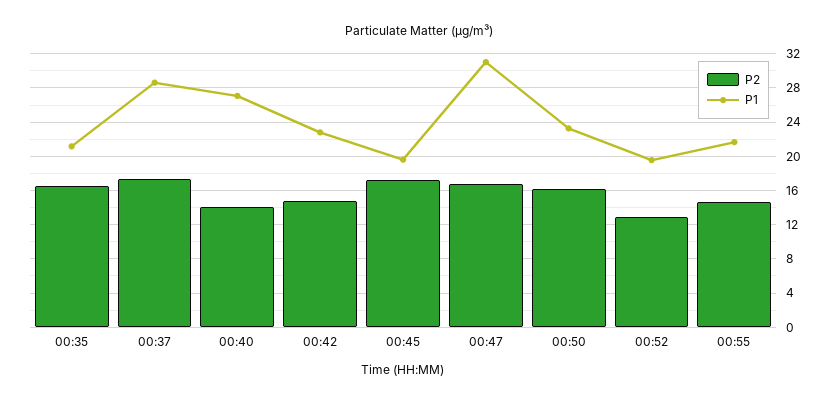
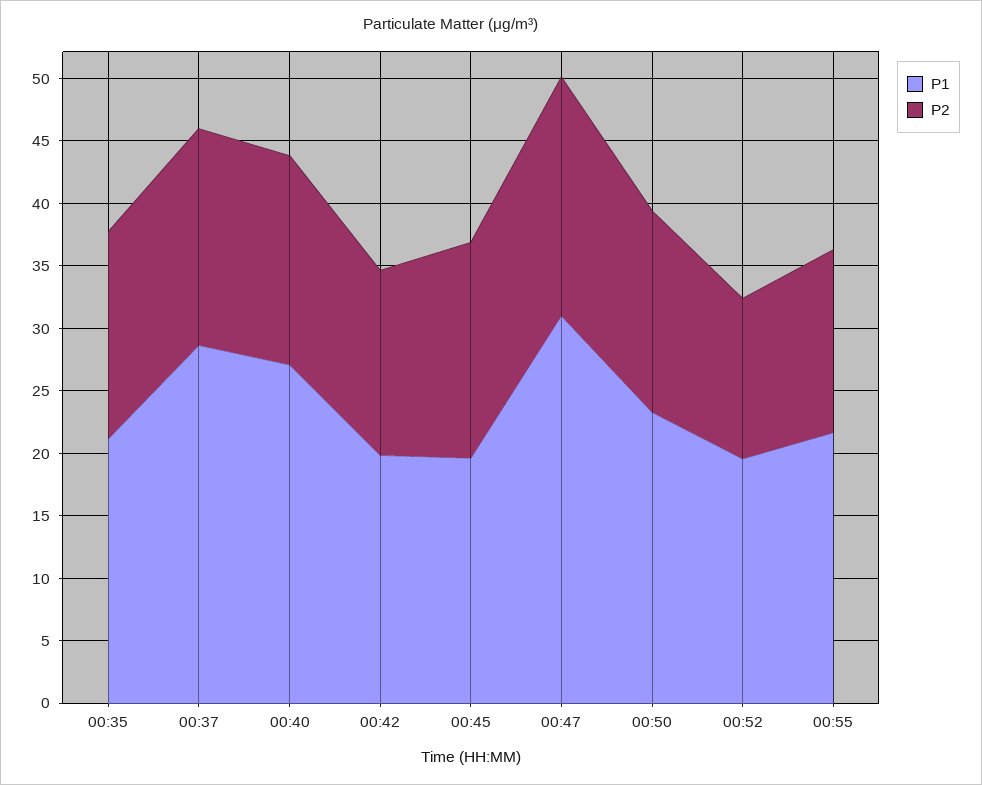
  {
    "P2": {
      "00:35": 17,
      "00:37": 17,
-     "00:40": 14,
+     "00:40": 17,
      "00:42": 15,
      "00:45": 17,
-     "00:47": 17,
+     "00:47": 19,
      "00:50": 16,
      "00:52": 13,
      "00:55": 15
    },
    "P1": {
      "00:35": 21,
      "00:37": 29,
      "00:40": 27,
-     "00:42": 23,
+     "00:42": 20,
      "00:45": 20,
      "00:47": 31,
      "00:50": 23,
      "00:52": 20,
      "00:55": 22
    }
  }

